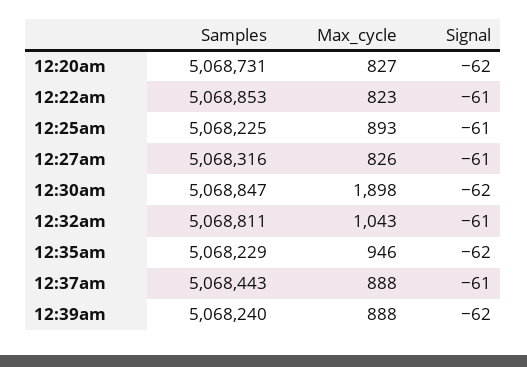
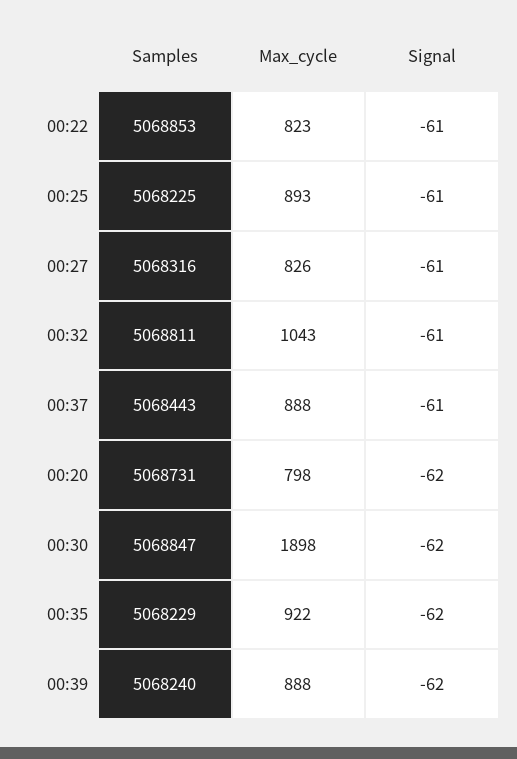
  {
    "Samples": {
      "12:20am": 5068731,
      "12:22am": 5068853,
      "12:25am": 5068225,
      "12:27am": 5068316,
      "12:30am": 5068847,
      "12:32am": 5068811,
      "12:35am": 5068229,
      "12:37am": 5068443,
      "12:39am": 5068240
    },
    "Max_cycle": {
-     "12:20am": 827,
+     "12:20am": 798,
      "12:22am": 823,
      "12:25am": 893,
      "12:27am": 826,
      "12:30am": 1898,
      "12:32am": 1043,
-     "12:35am": 946,
+     "12:35am": 922,
      "12:37am": 888,
      "12:39am": 888
    },
    "Signal": {
      "12:20am": -62,
      "12:22am": -61,
      "12:25am": -61,
      "12:27am": -61,
      "12:30am": -62,
      "12:32am": -61,
      "12:35am": -62,
      "12:37am": -61,
      "12:39am": -62
    }
  }

